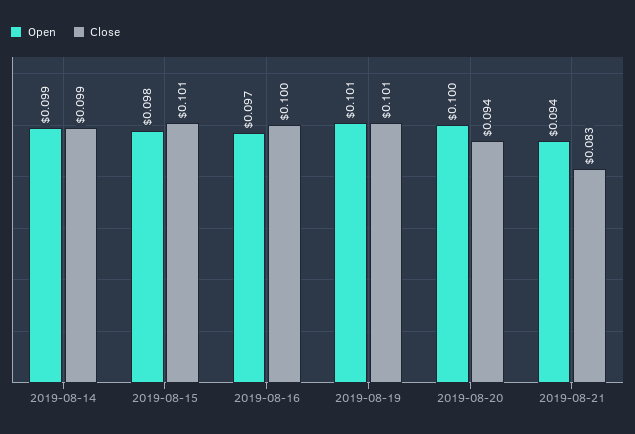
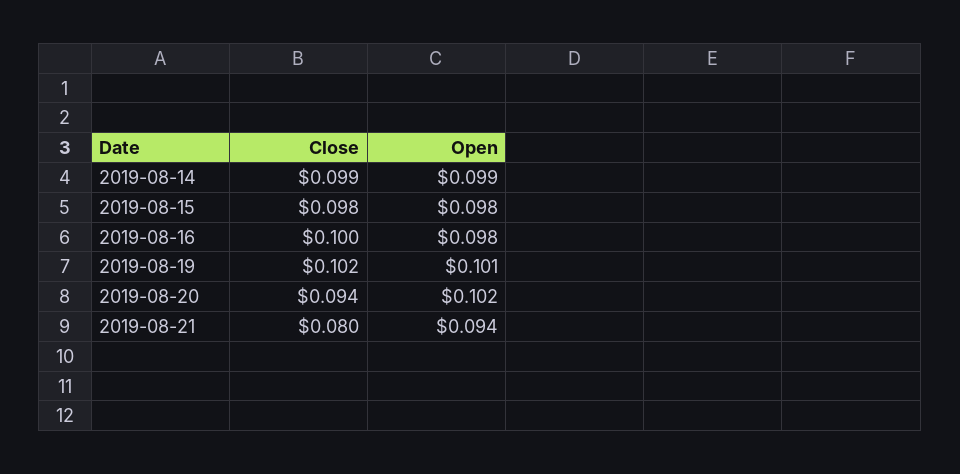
  {
    "Open": {
      "2019-08-14": 0.099,
      "2019-08-15": 0.098,
-     "2019-08-16": 0.097,
+     "2019-08-16": 0.098,
      "2019-08-19": 0.101,
-     "2019-08-20": 0.1,
+     "2019-08-20": 0.102,
      "2019-08-21": 0.094
    },
    "Close": {
      "2019-08-14": 0.099,
-     "2019-08-15": 0.101,
+     "2019-08-15": 0.098,
      "2019-08-16": 0.1,
-     "2019-08-19": 0.101,
+     "2019-08-19": 0.102,
      "2019-08-20": 0.094,
-     "2019-08-21": 0.083
+     "2019-08-21": 0.08
    }
  }

